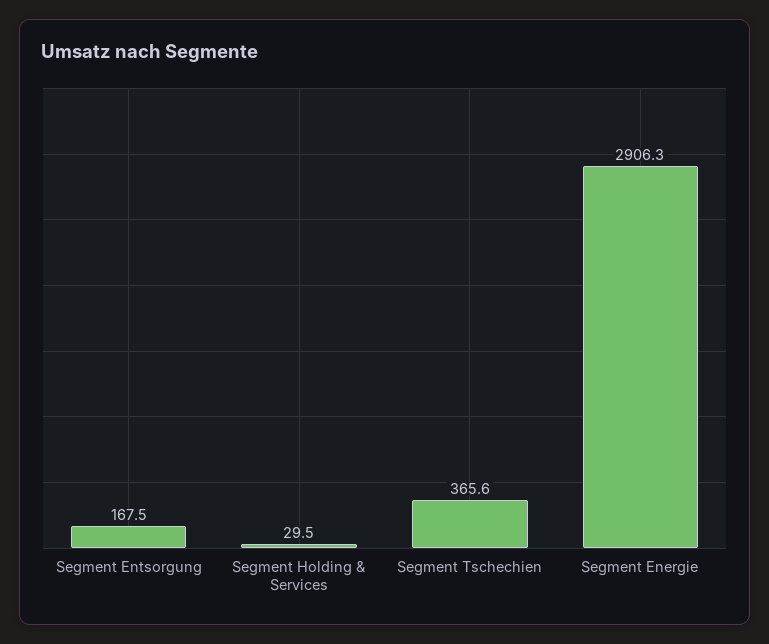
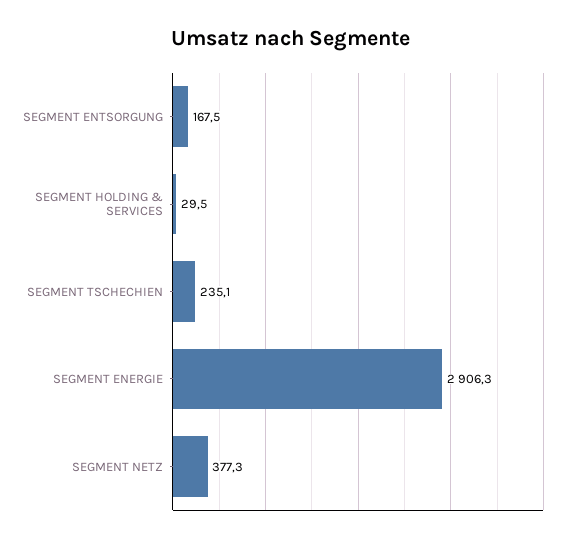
  {
    "Segment Entsorgung": 167.5,
    "Segment Holding & Services": 29.5,
-   "Segment Tschechien": 365.6,
+   "Segment Tschechien": 235.1,
-   "Segment Energie": 2906.3
+   "Segment Energie": 2906.3,
+   "SEGMENT NETZ": 377.3
  }

